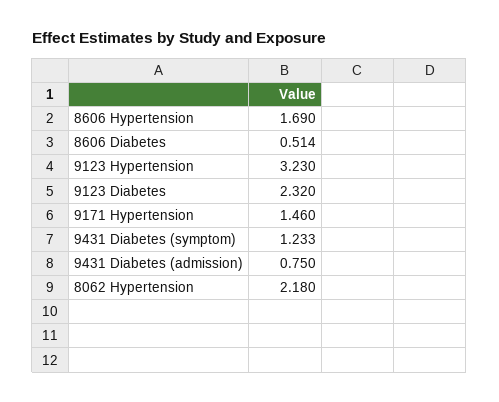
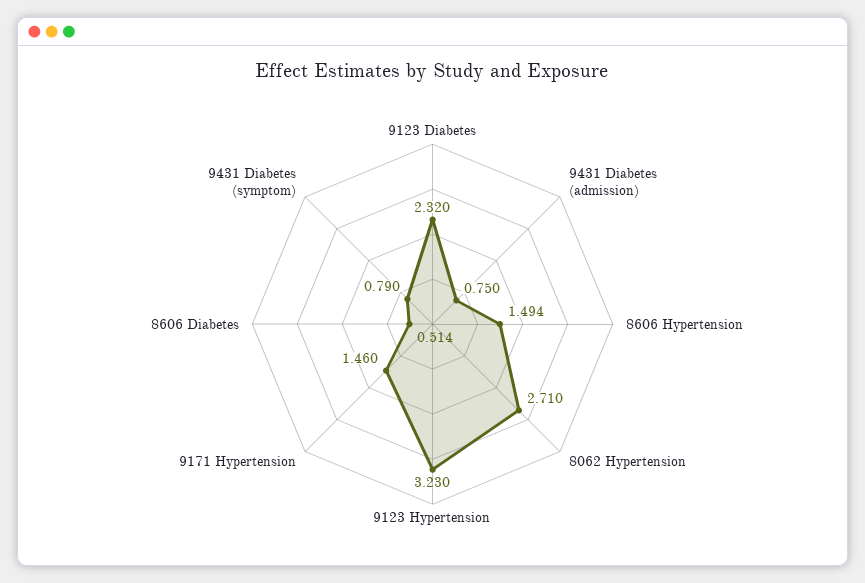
  {
-   "8606 Hypertension": 1.69,
+   "8606 Hypertension": 1.494,
    "8606 Diabetes": 0.514,
    "9123 Hypertension": 3.23,
    "9123 Diabetes": 2.32,
    "9171 Hypertension": 1.46,
-   "9431 Diabetes (symptom)": 1.233,
+   "9431 Diabetes (symptom)": 0.79,
    "9431 Diabetes (admission)": 0.75,
-   "8062 Hypertension": 2.18
+   "8062 Hypertension": 2.71
  }

